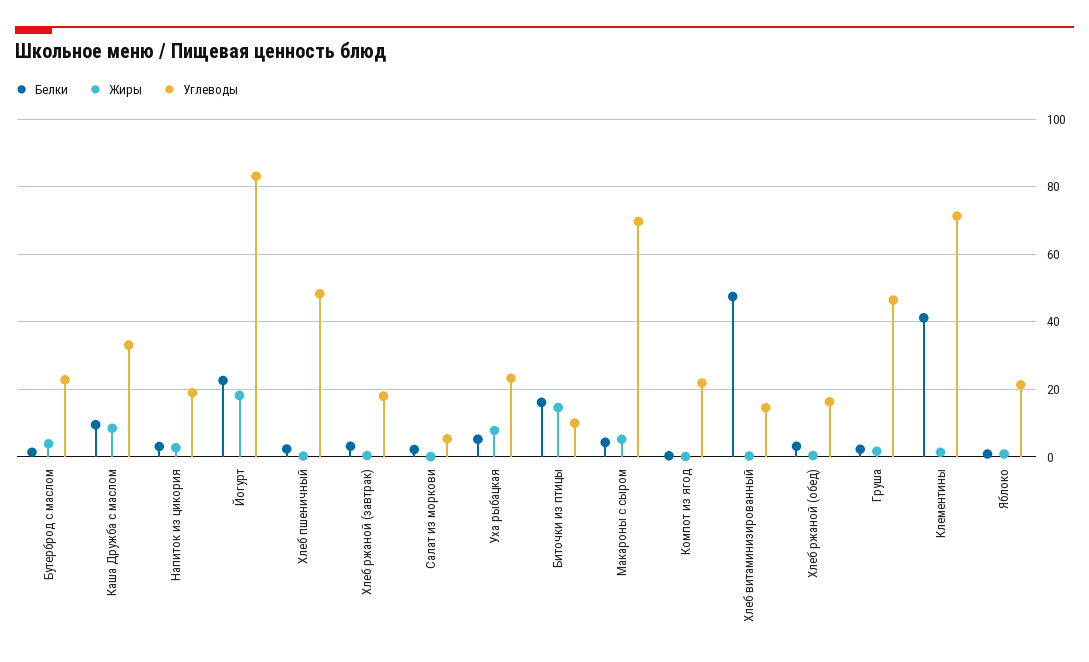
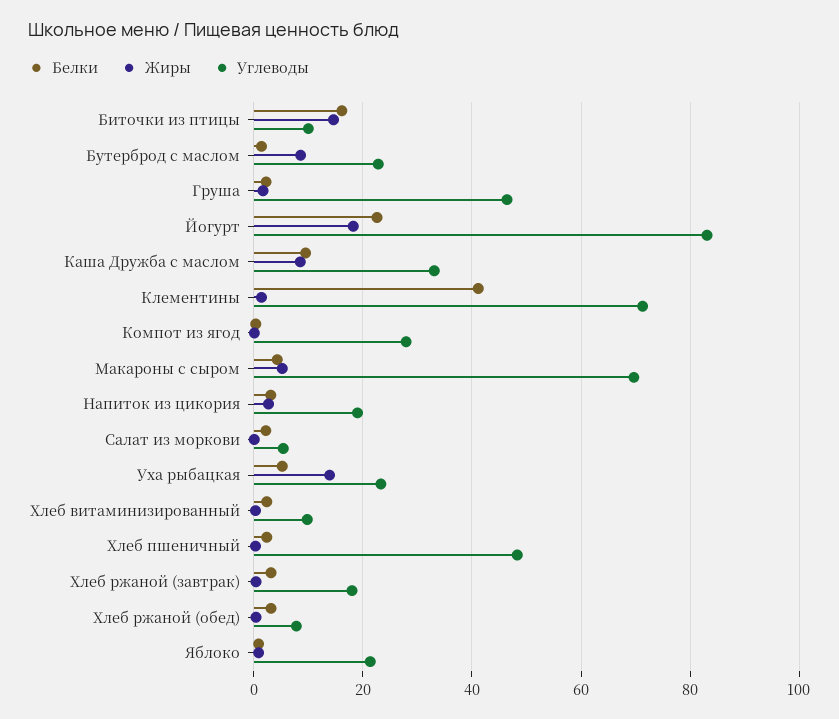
  {
    "Белки": {
      "Бутерброд с маслом": 2,
      "Каша Дружба с маслом": 10,
      "Напиток из цикория": 4,
      "Йогурт": 22,
      "Хлеб пшеничный": 2,
      "Хлеб ржаной (завтрак)": 4,
      "Салат из моркови": 2,
      "Уха рыбацкая": 6,
      "Биточки из птицы": 16,
      "Макароны с сыром": 4,
      "Компот из ягод": 0,
-     "Хлеб витаминизированный": 48,
+     "Хлеб витаминизированный": 2,
      "Хлеб ржаной (обед)": 4,
      "Груша": 2,
      "Клементины": 42,
      "Яблоко": 0
    },
    "Жиры": {
-     "Бутерброд с маслом": 4,
+     "Бутерброд с маслом": 8,
      "Каша Дружба с маслом": 8,
      "Напиток из цикория": 2,
      "Йогурт": 18,
      "Хлеб пшеничный": 0,
      "Хлеб ржаной (завтрак)": 0,
      "Салат из моркови": 0,
-     "Уха рыбацкая": 8,
+     "Уха рыбацкая": 14,
      "Биточки из птицы": 14,
      "Макароны с сыром": 6,
      "Компот из ягод": 0,
      "Хлеб витаминизированный": 0,
      "Хлеб ржаной (обед)": 0,
      "Груша": 2,
      "Клементины": 2,
      "Яблоко": 0
    },
    "Углеводы": {
      "Бутерброд с маслом": 22,
      "Каша Дружба с маслом": 34,
      "Напиток из цикория": 20,
      "Йогурт": 84,
      "Хлеб пшеничный": 48,
      "Хлеб ржаной (завтрак)": 18,
      "Салат из моркови": 6,
      "Уха рыбацкая": 24,
      "Биточки из птицы": 10,
      "Макароны с сыром": 70,
-     "Компот из ягод": 22,
+     "Компот из ягод": 28,
-     "Хлеб витаминизированный": 14,
+     "Хлеб витаминизированный": 10,
-     "Хлеб ржаной (обед)": 16,
+     "Хлеб ржаной (обед)": 8,
      "Груша": 46,
      "Клементины": 72,
      "Яблоко": 22
    }
  }

